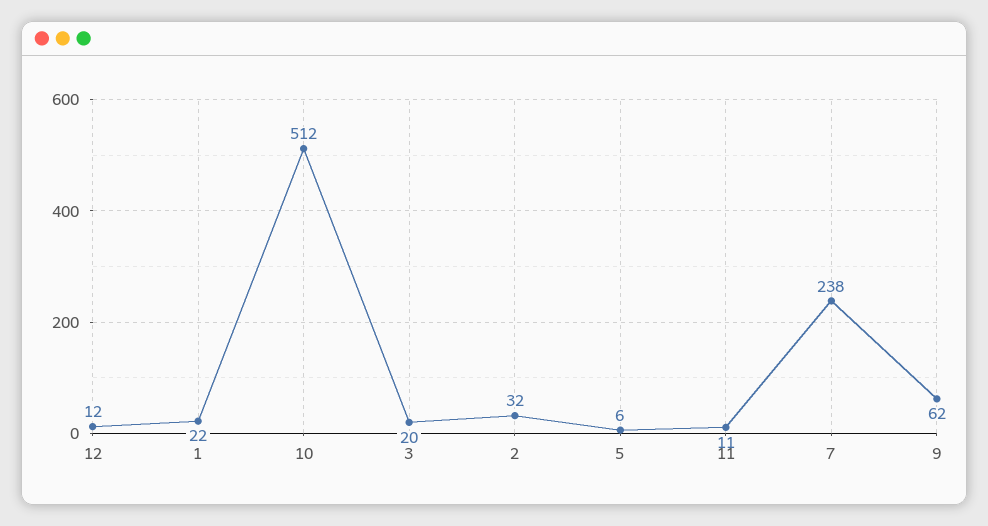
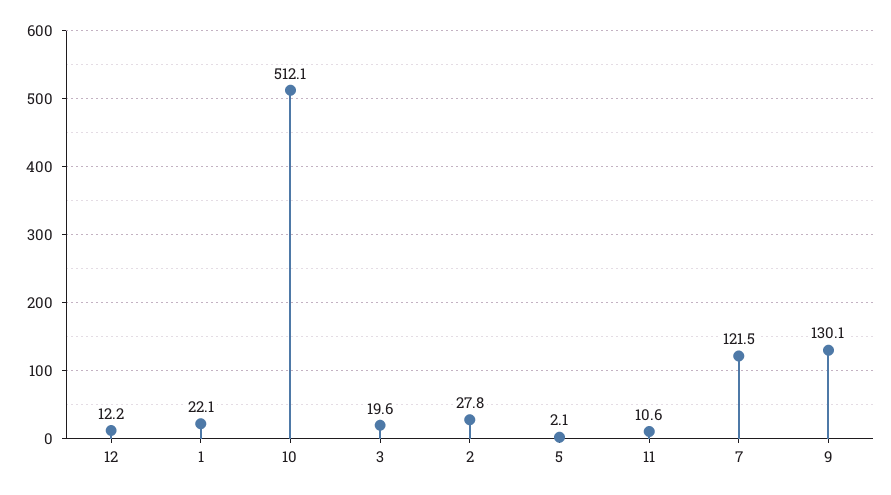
  {
    "12": 12.2,
    "1": 22.1,
    "10": 512.1,
    "3": 19.6,
-   "2": 32,
+   "2": 27.8,
-   "5": 6,
+   "5": 2.1,
    "11": 10.6,
-   "7": 238,
+   "7": 121.5,
-   "9": 62
+   "9": 130.1
  }

